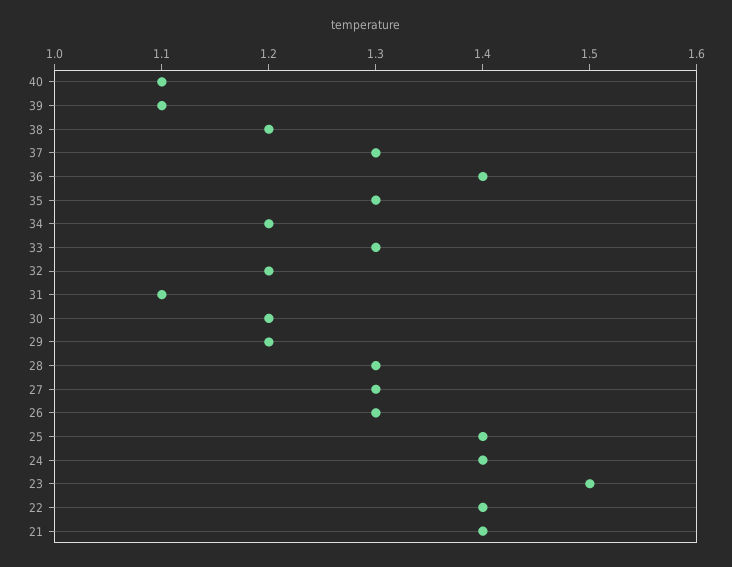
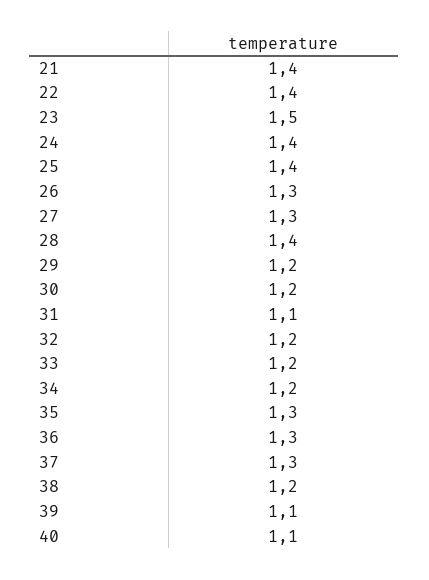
  {
    "40": 1.1,
    "39": 1.1,
    "38": 1.2,
    "37": 1.3,
-   "36": 1.4,
+   "36": 1.3,
    "35": 1.3,
    "34": 1.2,
-   "33": 1.3,
+   "33": 1.2,
    "32": 1.2,
    "31": 1.1,
    "30": 1.2,
    "29": 1.2,
-   "28": 1.3,
+   "28": 1.4,
    "27": 1.3,
    "26": 1.3,
    "25": 1.4,
    "24": 1.4,
    "23": 1.5,
    "22": 1.4,
    "21": 1.4
  }

